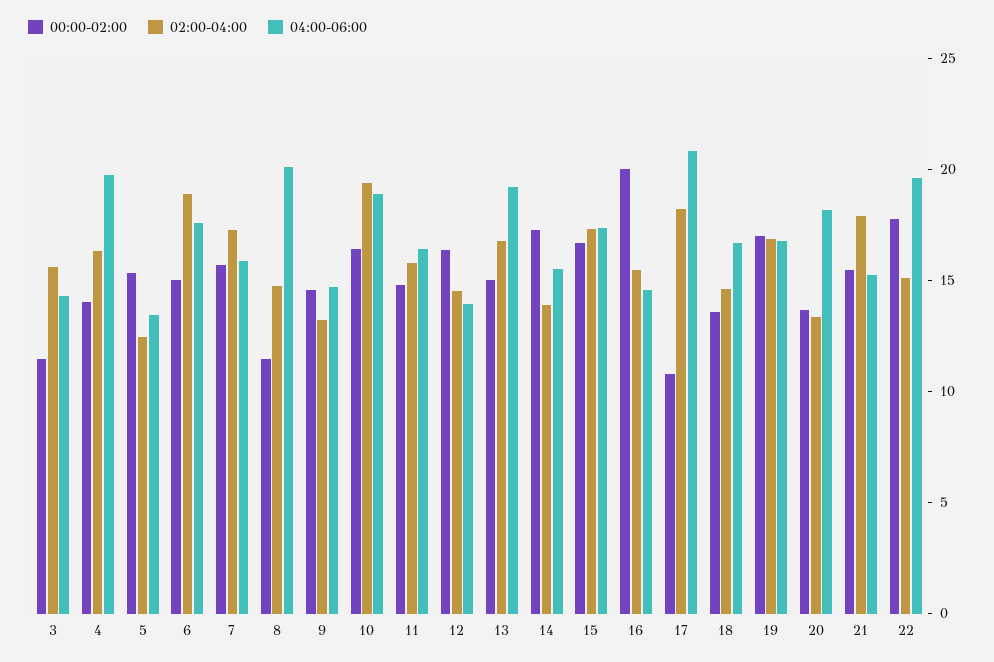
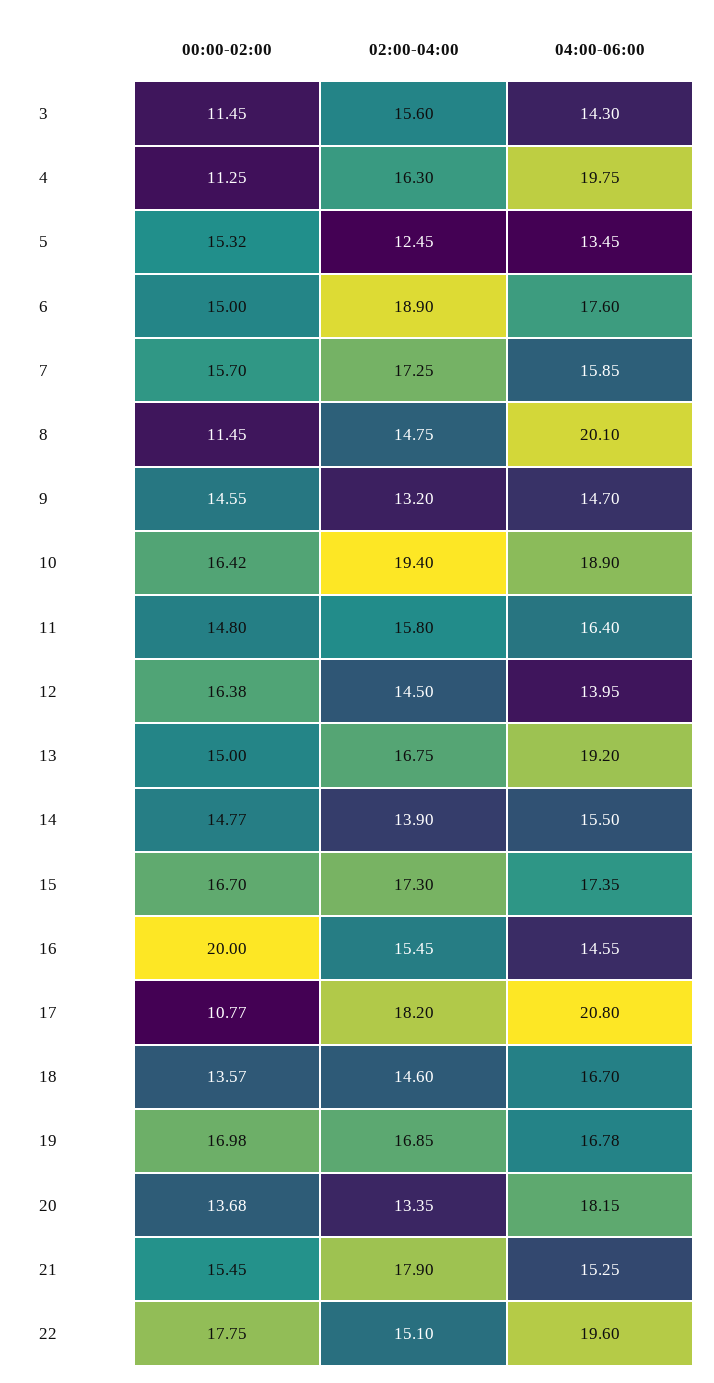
  {
    "00:00-02:00": {
      "3": 11.45,
-     "4": 14,
+     "4": 11.25,
      "5": 15.32,
      "6": 15,
      "7": 15.7,
      "8": 11.45,
      "9": 14.55,
      "10": 16.42,
      "11": 14.8,
      "12": 16.38,
      "13": 15,
-     "14": 17,
+     "14": 14.77,
      "15": 16.7,
      "16": 20,
      "17": 10.77,
      "18": 13.57,
      "19": 16.98,
      "20": 13.68,
      "21": 15.45,
      "22": 17.75
    },
    "02:00-04:00": {
      "3": 15.6,
      "4": 16.3,
      "5": 12.45,
      "6": 18.9,
      "7": 17.25,
      "8": 14.75,
      "9": 13.2,
      "10": 19.4,
      "11": 15.8,
      "12": 14.5,
      "13": 16.75,
      "14": 13.9,
      "15": 17.3,
      "16": 15.45,
      "17": 18.2,
      "18": 14.6,
      "19": 16.85,
      "20": 13.35,
      "21": 17.9,
      "22": 15.1
    },
    "04:00-06:00": {
      "3": 14.3,
      "4": 19.75,
      "5": 13.45,
      "6": 17.6,
      "7": 15.85,
      "8": 20.1,
      "9": 14.7,
      "10": 18.9,
      "11": 16.4,
      "12": 13.95,
      "13": 19.2,
      "14": 15.5,
      "15": 17.35,
      "16": 14.55,
      "17": 20.8,
      "18": 16.7,
      "19": 16.78,
      "20": 18.15,
      "21": 15.25,
      "22": 19.6
    }
  }

